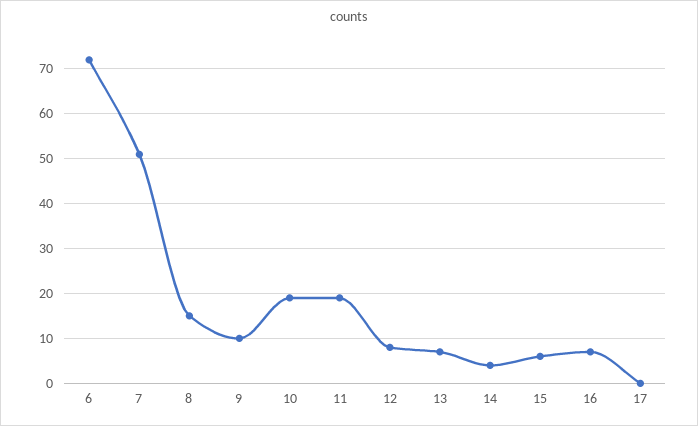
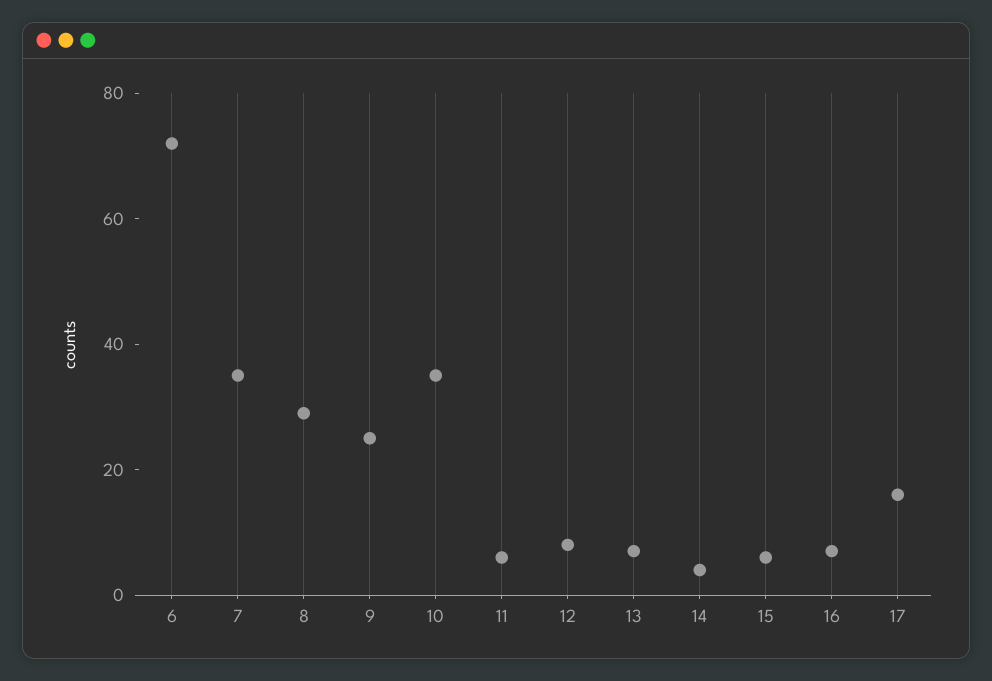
  {
    "6": 70,
-   "7": 50,
+   "7": 35,
-   "8": 15,
+   "8": 30,
-   "9": 10,
+   "9": 25,
-   "10": 20,
+   "10": 35,
-   "11": 20,
+   "11": 5,
    "12": 10,
    "13": 5,
    "14": 5,
    "15": 5,
    "16": 5,
-   "17": 0
+   "17": 15
  }

